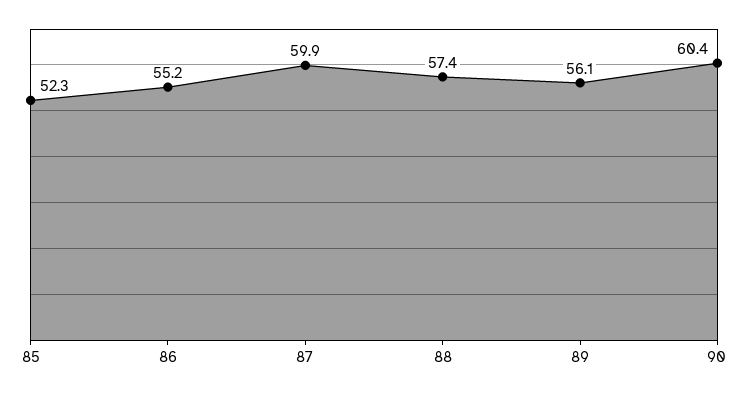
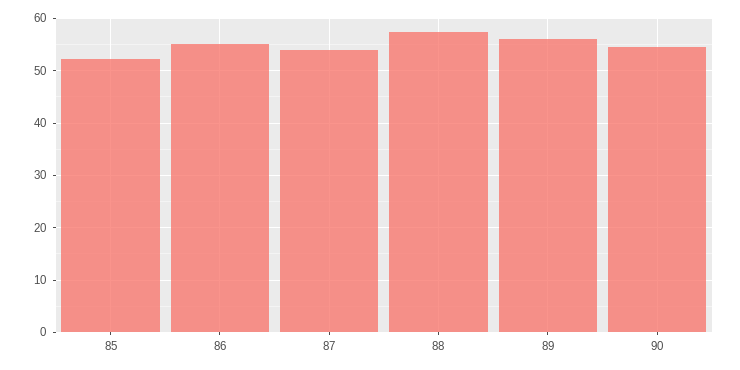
  {
    "85": 52.3,
    "86": 55.2,
-   "87": 59.9,
+   "87": 54,
    "88": 57.4,
    "89": 56.1,
-   "90": 60.4
+   "90": 54
  }

